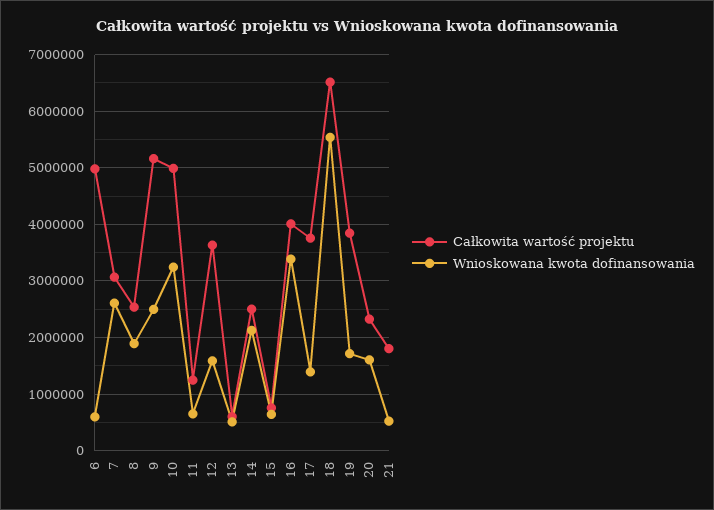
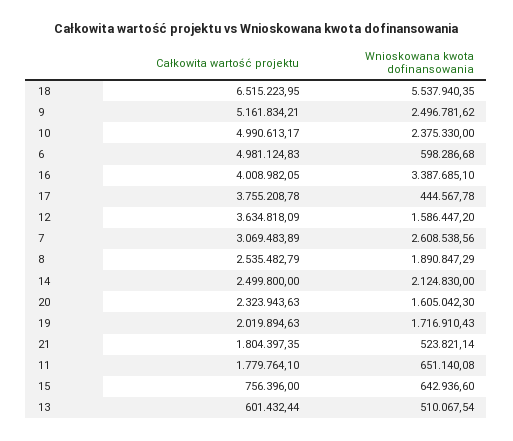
  {
    "Całkowita wartość projektu": {
      "6": 4981124.83,
      "7": 3069483.89,
      "8": 2535482.79,
      "9": 5161834.21,
      "10": 4990613.17,
-     "11": 1200000,
+     "11": 1779764.1,
      "12": 3634818.09,
      "13": 601432.44,
      "14": 2499800,
      "15": 756396,
      "16": 4008982.05,
      "17": 3755208.78,
      "18": 6515223.95,
-     "19": 3800000,
+     "19": 2019894.63,
      "20": 2323943.63,
      "21": 1804397.35
    },
    "Wnioskowana kwota dofinansowania": {
      "6": 598286.68,
      "7": 2608538.56,
      "8": 1890847.29,
      "9": 2496781.62,
-     "10": 3200000,
+     "10": 2375330,
      "11": 651140.08,
      "12": 1586447.2,
      "13": 510067.54,
      "14": 2124830,
      "15": 642936.6,
      "16": 3387685.1,
-     "17": 1400000,
+     "17": 444567.78,
      "18": 5537940.35,
      "19": 1716910.43,
      "20": 1605042.3,
      "21": 523821.14
    }
  }

